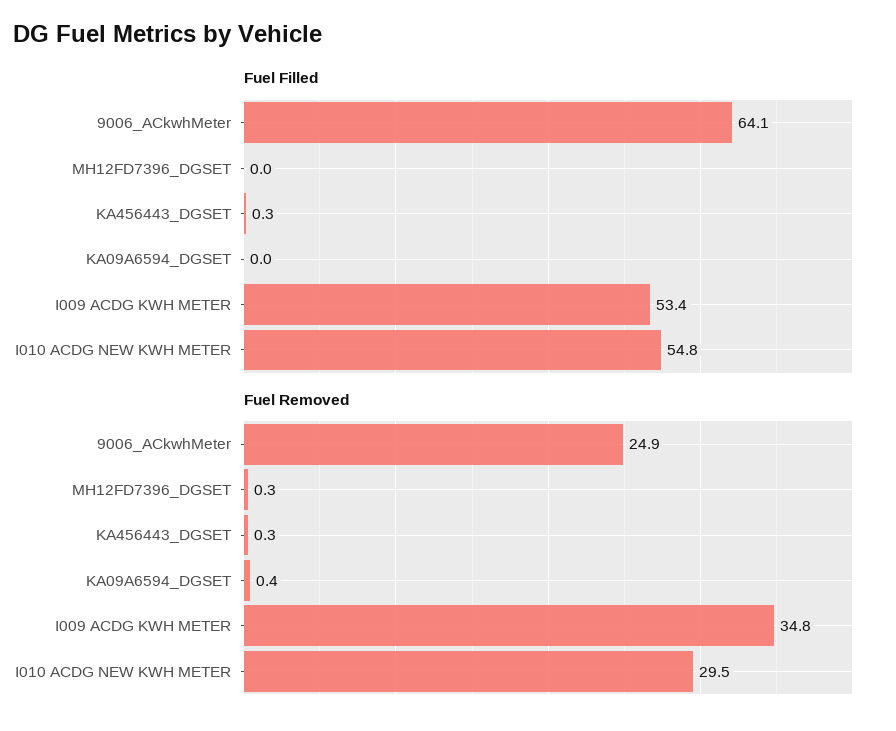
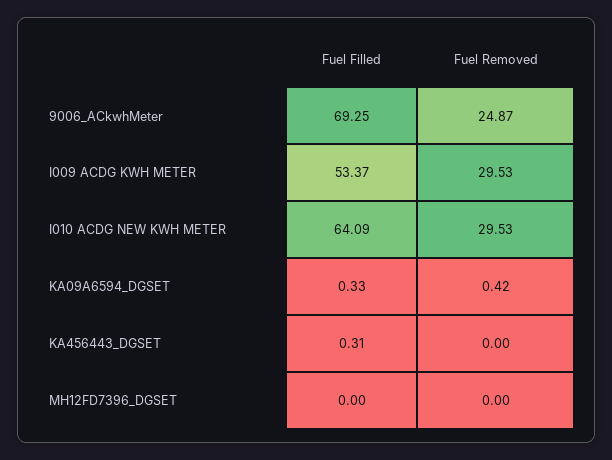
  {
    "Fuel Filled": {
-     "9006_ACkwhMeter": 64.1,
+     "9006_ACkwhMeter": 69.25,
      "MH12FD7396_DGSET": 0,
      "KA456443_DGSET": 0.31,
-     "KA09A6594_DGSET": 0,
+     "KA09A6594_DGSET": 0.33,
      "I009 ACDG KWH METER": 53.37,
-     "I010 ACDG NEW KWH METER": 54.8
+     "I010 ACDG NEW KWH METER": 64.09
    },
    "Fuel Removed": {
      "9006_ACkwhMeter": 24.87,
-     "MH12FD7396_DGSET": 0.3,
+     "MH12FD7396_DGSET": 0,
-     "KA456443_DGSET": 0.3,
+     "KA456443_DGSET": 0,
      "KA09A6594_DGSET": 0.42,
-     "I009 ACDG KWH METER": 34.8,
+     "I009 ACDG KWH METER": 29.53,
      "I010 ACDG NEW KWH METER": 29.53
    }
  }

